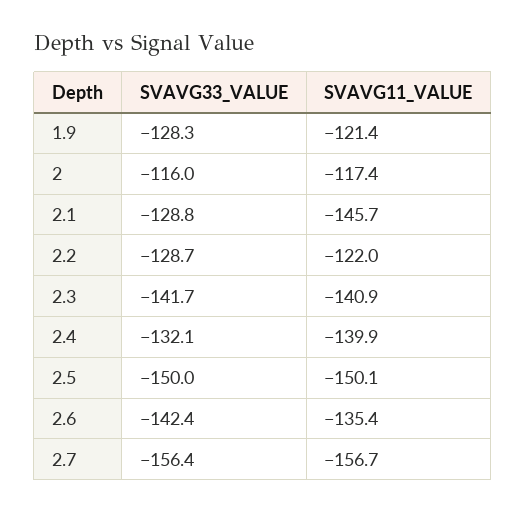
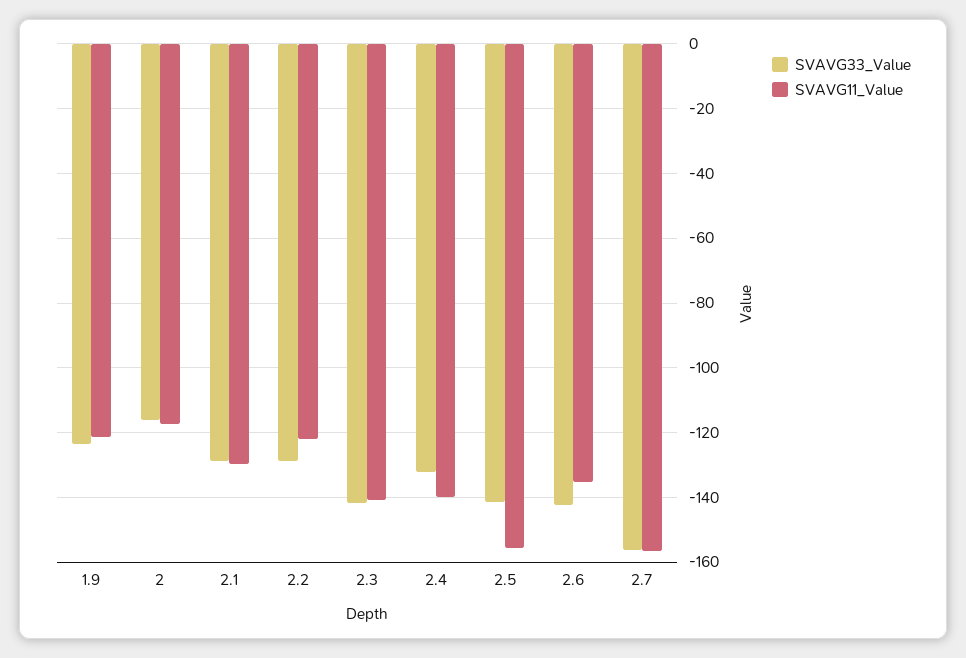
  {
    "SVAVG33_VALUE": {
-     "1.9": -128.3,
+     "1.9": -124,
      "2": -116,
      "2.1": -128.8,
      "2.2": -128.7,
      "2.3": -141.7,
      "2.4": -132.1,
-     "2.5": -150,
+     "2.5": -142,
      "2.6": -142.4,
      "2.7": -156.4
    },
    "SVAVG11_VALUE": {
      "1.9": -121.4,
      "2": -117.4,
-     "2.1": -145.7,
+     "2.1": -130,
      "2.2": -122,
      "2.3": -140.9,
      "2.4": -139.9,
-     "2.5": -150.1,
+     "2.5": -156,
      "2.6": -135.4,
      "2.7": -156.7
    }
  }

